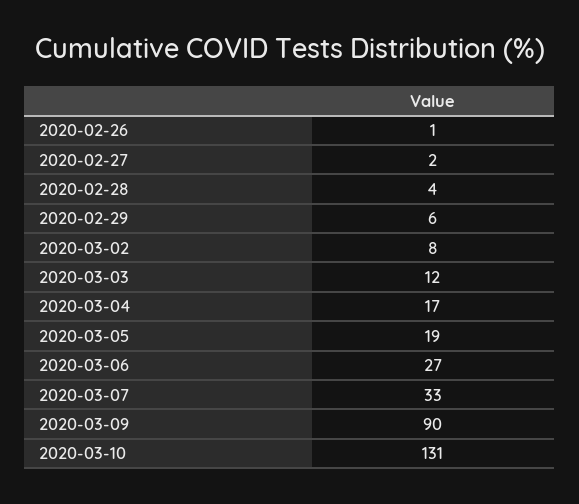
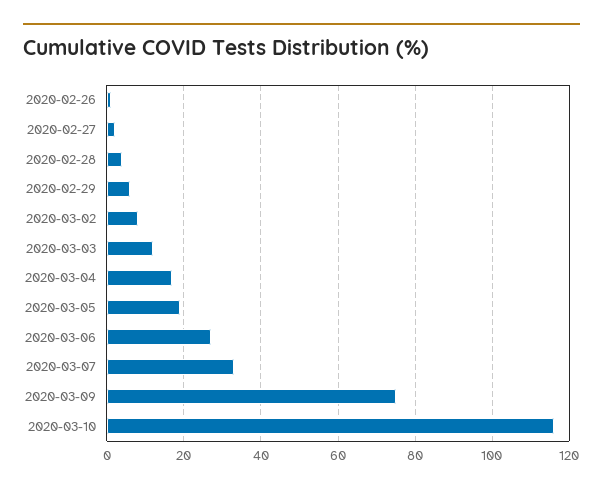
  {
    "2020-02-26": 1,
    "2020-02-27": 2,
    "2020-02-28": 4,
    "2020-02-29": 6,
    "2020-03-02": 8,
    "2020-03-03": 12,
    "2020-03-04": 17,
    "2020-03-05": 19,
    "2020-03-06": 27,
    "2020-03-07": 33,
-   "2020-03-09": 90,
+   "2020-03-09": 75,
-   "2020-03-10": 131
+   "2020-03-10": 115
  }

